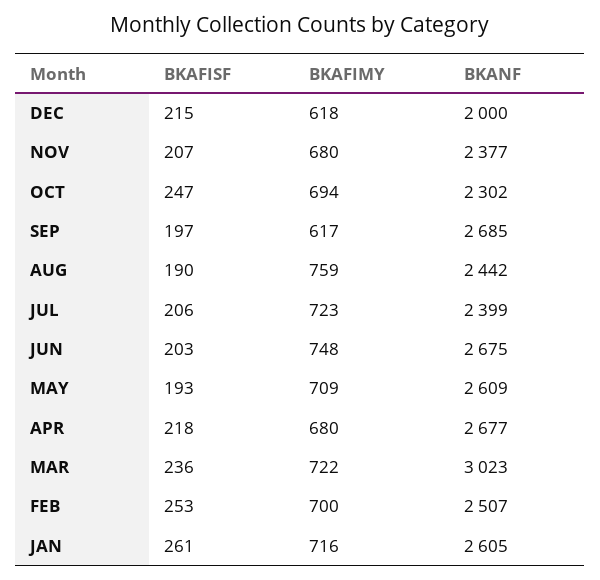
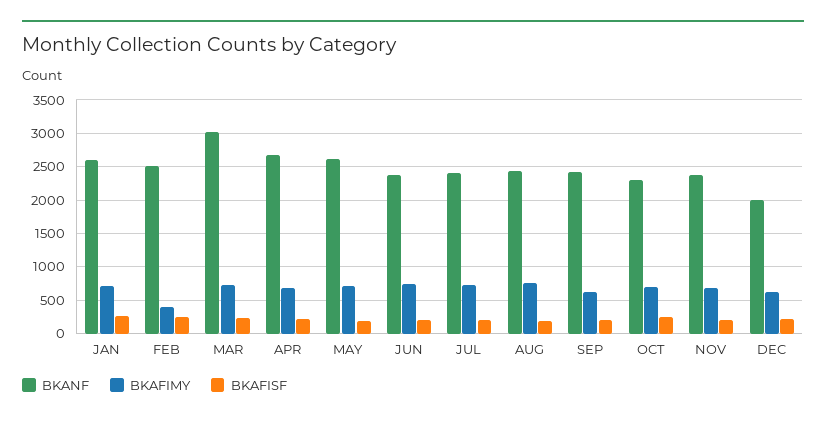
  {
    "BKAFISF": {
      "DEC": 215,
      "NOV": 207,
      "OCT": 247,
      "SEP": 197,
      "AUG": 190,
      "JUL": 206,
      "JUN": 203,
      "MAY": 193,
      "APR": 218,
      "MAR": 236,
      "FEB": 253,
      "JAN": 261
    },
    "BKAFIMY": {
      "DEC": 618,
      "NOV": 680,
      "OCT": 694,
      "SEP": 617,
      "AUG": 759,
      "JUL": 723,
      "JUN": 748,
      "MAY": 709,
      "APR": 680,
      "MAR": 722,
-     "FEB": 700,
+     "FEB": 400,
      "JAN": 716
    },
    "BKANF": {
      "DEC": 2000,
      "NOV": 2377,
      "OCT": 2302,
-     "SEP": 2685,
+     "SEP": 2400,
      "AUG": 2442,
      "JUL": 2399,
-     "JUN": 2675,
+     "JUN": 2400,
      "MAY": 2609,
      "APR": 2677,
      "MAR": 3023,
      "FEB": 2507,
      "JAN": 2605
    }
  }

